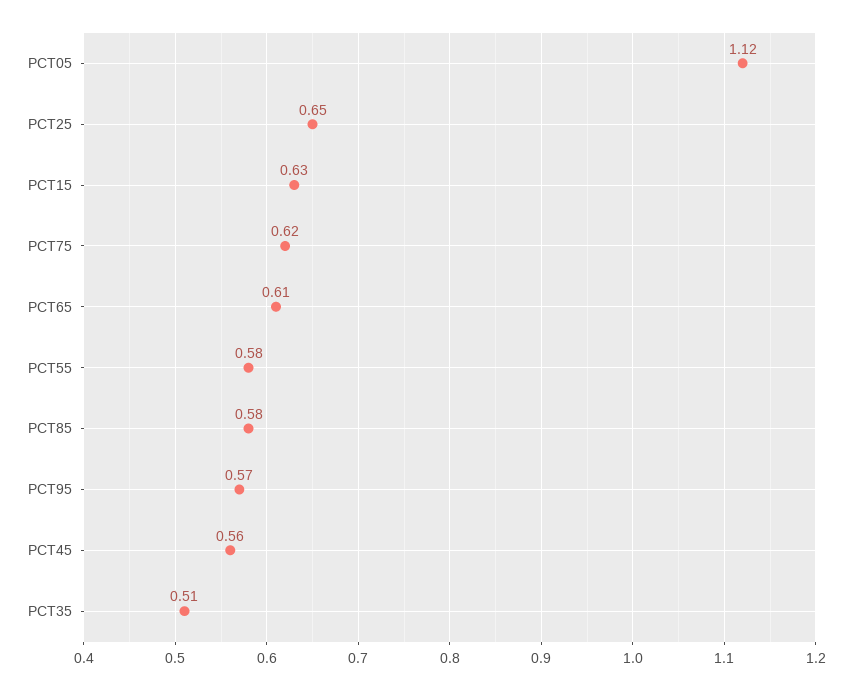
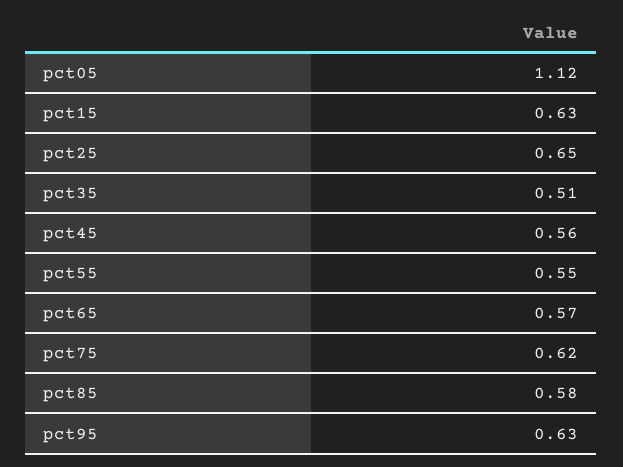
  {
    "PCT05": 1.12,
    "PCT25": 0.65,
    "PCT15": 0.63,
    "PCT75": 0.62,
-   "PCT65": 0.61,
+   "PCT65": 0.57,
-   "PCT55": 0.58,
+   "PCT55": 0.55,
    "PCT85": 0.58,
-   "PCT95": 0.57,
+   "PCT95": 0.63,
    "PCT45": 0.56,
    "PCT35": 0.51
  }

